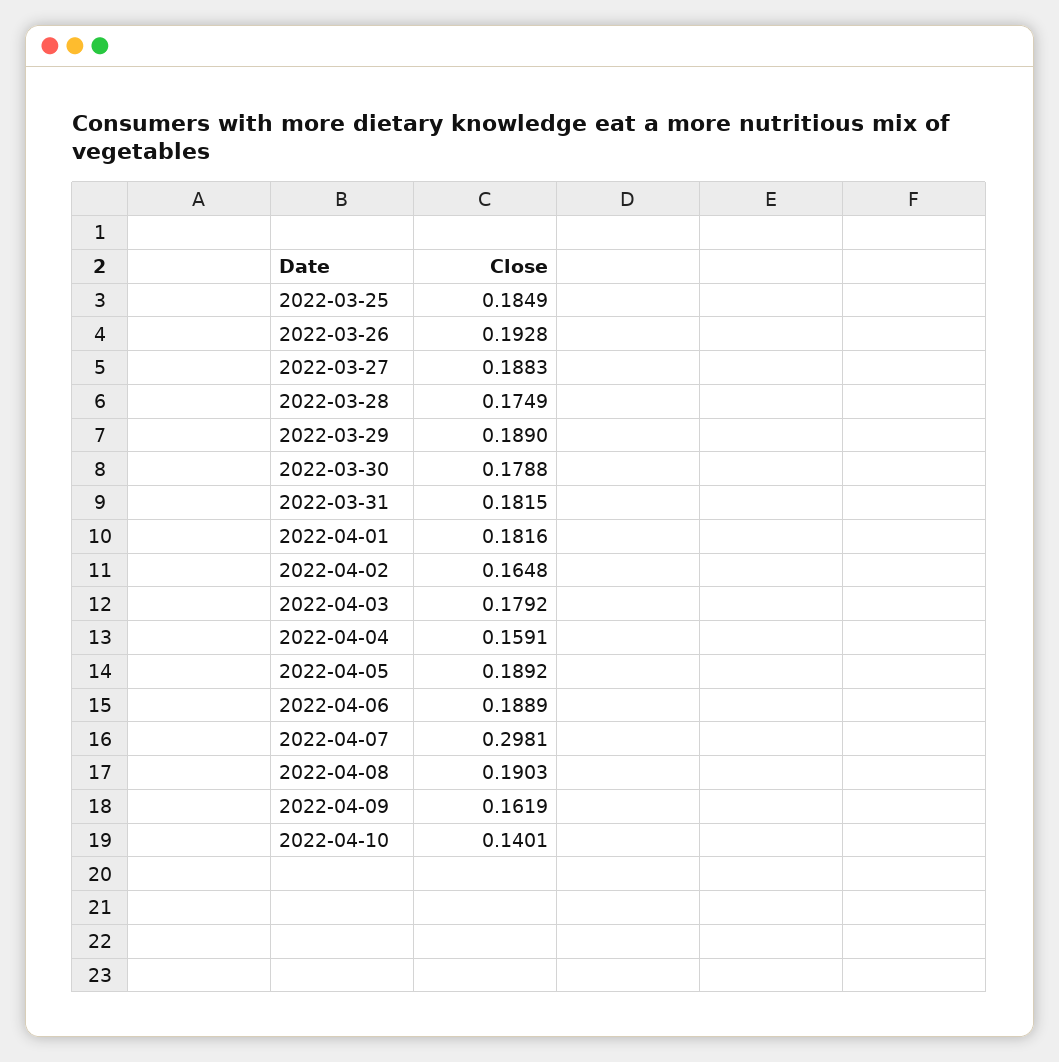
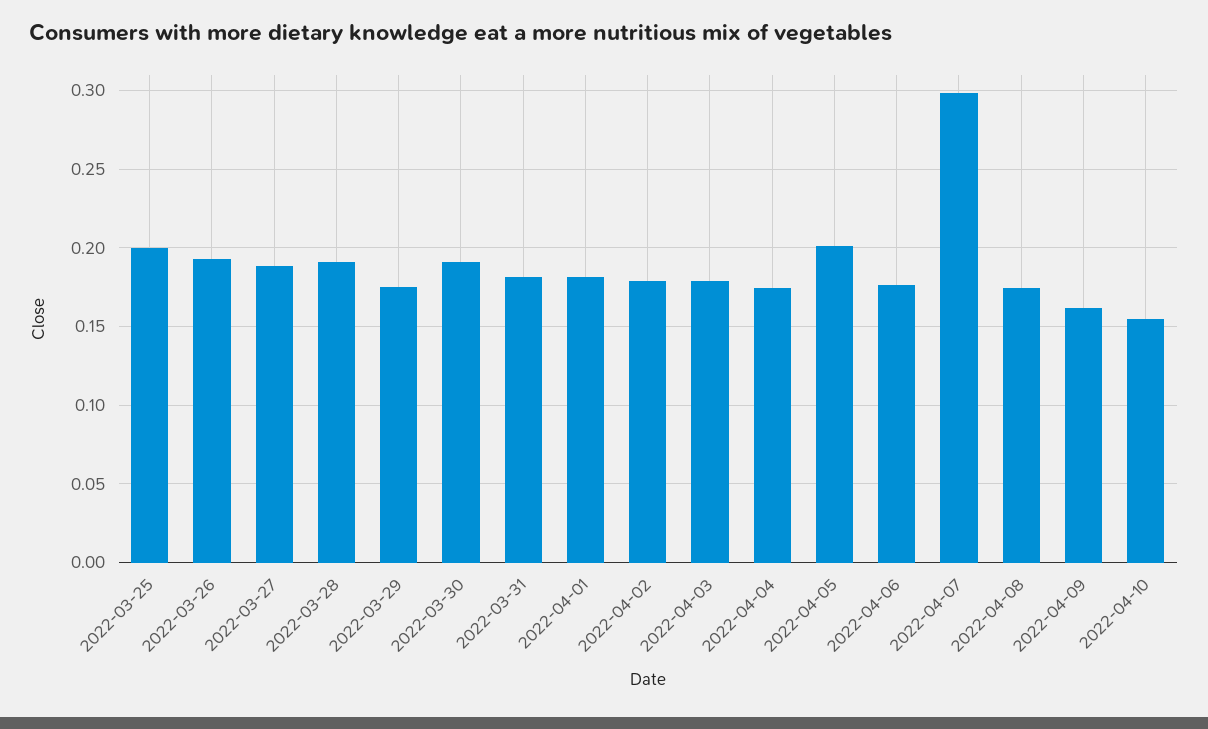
  {
-   "2022-03-25": 0.1849,
+   "2022-03-25": 0.2,
    "2022-03-26": 0.1928,
    "2022-03-27": 0.1883,
-   "2022-03-28": 0.1749,
+   "2022-03-28": 0.19,
-   "2022-03-29": 0.189,
+   "2022-03-29": 0.175,
-   "2022-03-30": 0.1788,
+   "2022-03-30": 0.19,
    "2022-03-31": 0.1815,
    "2022-04-01": 0.1816,
-   "2022-04-02": 0.1648,
+   "2022-04-02": 0.18,
    "2022-04-03": 0.1792,
-   "2022-04-04": 0.1591,
+   "2022-04-04": 0.175,
-   "2022-04-05": 0.1892,
+   "2022-04-05": 0.2,
-   "2022-04-06": 0.1889,
+   "2022-04-06": 0.175,
    "2022-04-07": 0.2981,
-   "2022-04-08": 0.1903,
+   "2022-04-08": 0.175,
    "2022-04-09": 0.1619,
-   "2022-04-10": 0.1401
+   "2022-04-10": 0.155
  }

